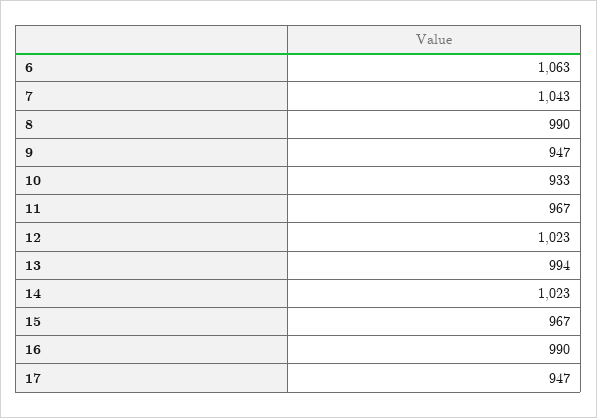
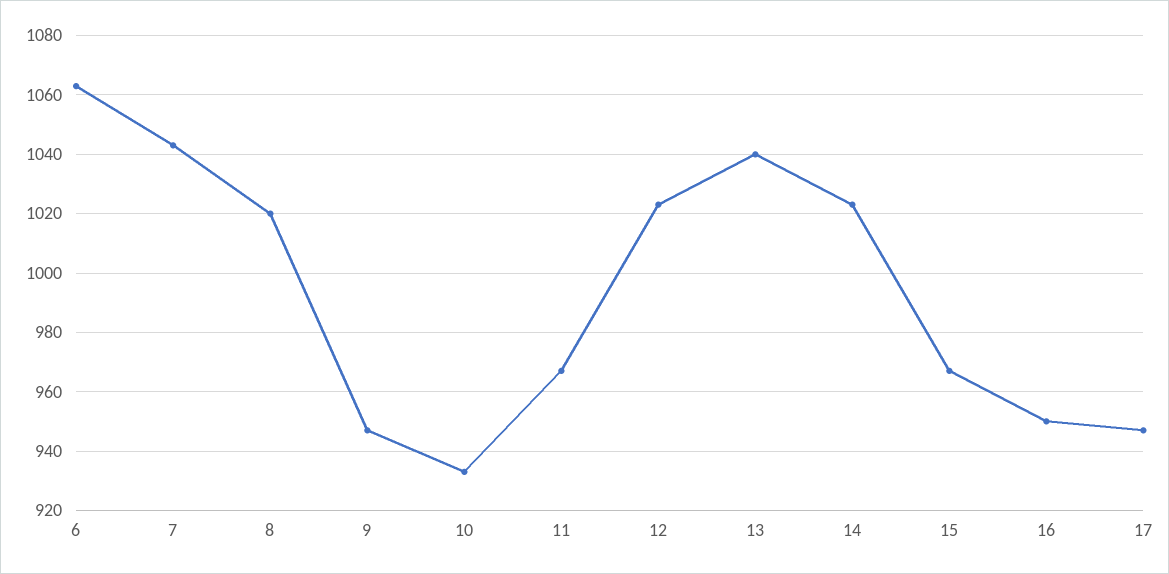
  {
    "6": 1063,
    "7": 1043,
-   "8": 990,
+   "8": 1020,
    "9": 947,
    "10": 933,
    "11": 967,
    "12": 1023,
-   "13": 994,
+   "13": 1040,
    "14": 1023,
    "15": 967,
-   "16": 990,
+   "16": 950,
    "17": 947
  }

